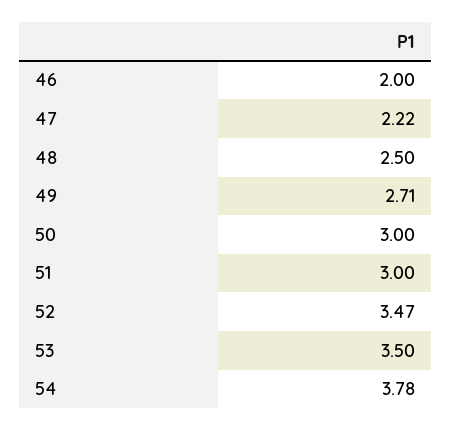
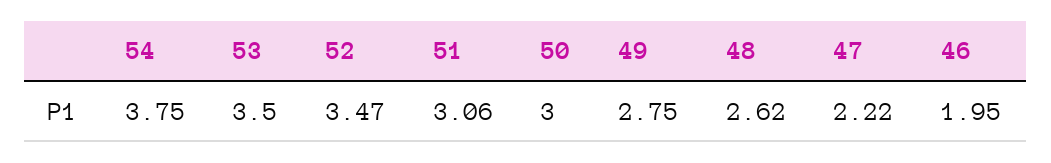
  {
-   "46": 2,
+   "46": 1.95,
    "47": 2.22,
-   "48": 2.5,
+   "48": 2.62,
-   "49": 2.71,
+   "49": 2.75,
    "50": 3,
-   "51": 3,
+   "51": 3.06,
    "52": 3.47,
    "53": 3.5,
-   "54": 3.78
+   "54": 3.75
  }

